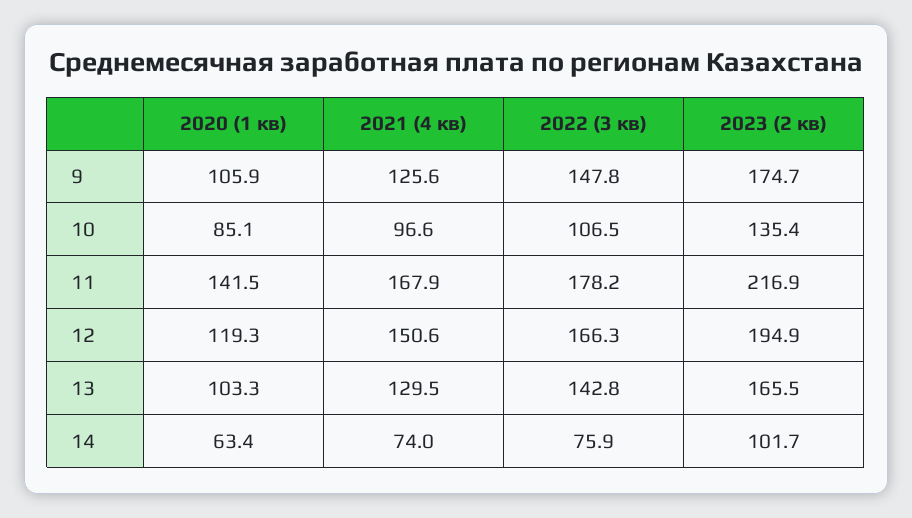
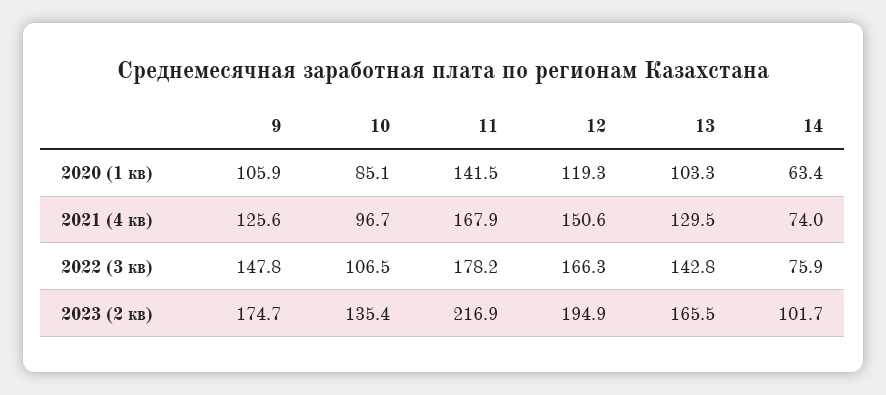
  {
    "2020 (1 кв)": {
      "9": 105.9,
      "10": 85.1,
      "11": 141.5,
      "12": 119.3,
      "13": 103.3,
      "14": 63.4
    },
    "2021 (4 кв)": {
      "9": 125.6,
-     "10": 96.6,
+     "10": 96.7,
      "11": 167.9,
      "12": 150.6,
      "13": 129.5,
      "14": 74
    },
    "2022 (3 кв)": {
      "9": 147.8,
      "10": 106.5,
      "11": 178.2,
      "12": 166.3,
      "13": 142.8,
      "14": 75.9
    },
    "2023 (2 кв)": {
      "9": 174.7,
      "10": 135.4,
      "11": 216.9,
      "12": 194.9,
      "13": 165.5,
      "14": 101.7
    }
  }

